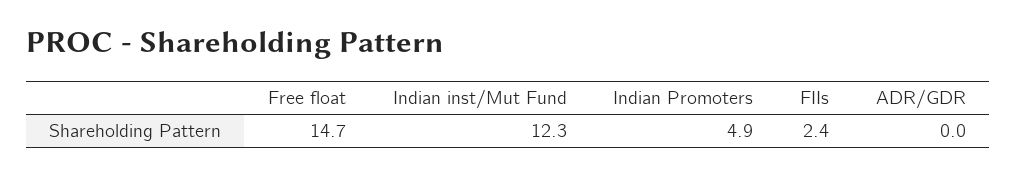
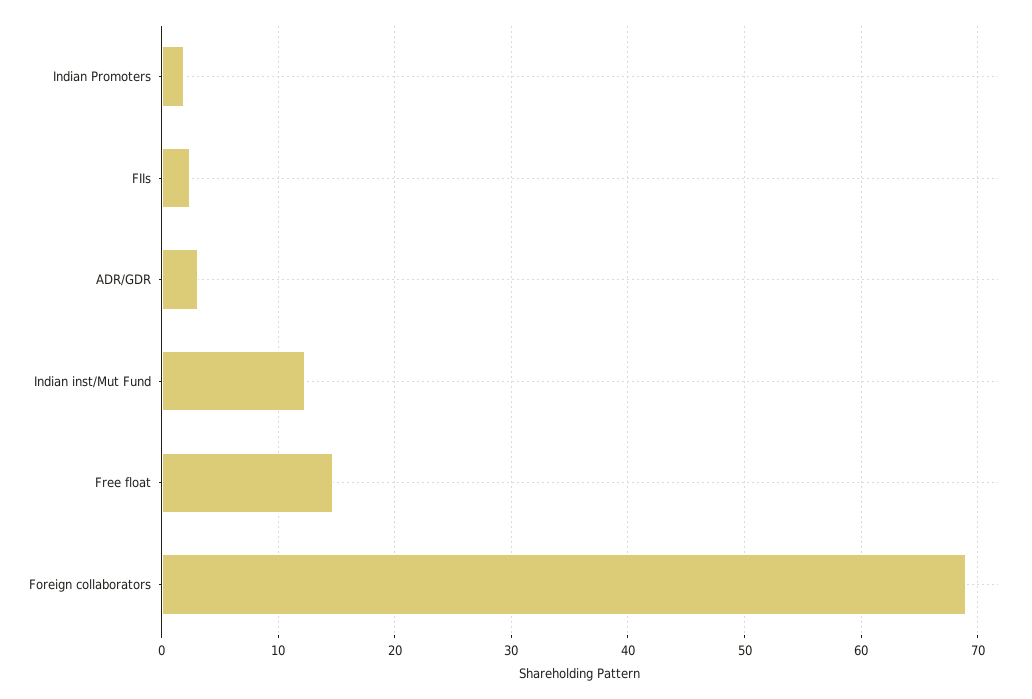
  {
    "Free float": 14.7,
    "Indian inst/Mut Fund": 12.3,
-   "Indian Promoters": 4.9,
+   "Indian Promoters": 2,
    "FIIs": 2.4,
-   "ADR/GDR": 0
+   "ADR/GDR": 3,
+   "Foreign collaborators": 69
  }

